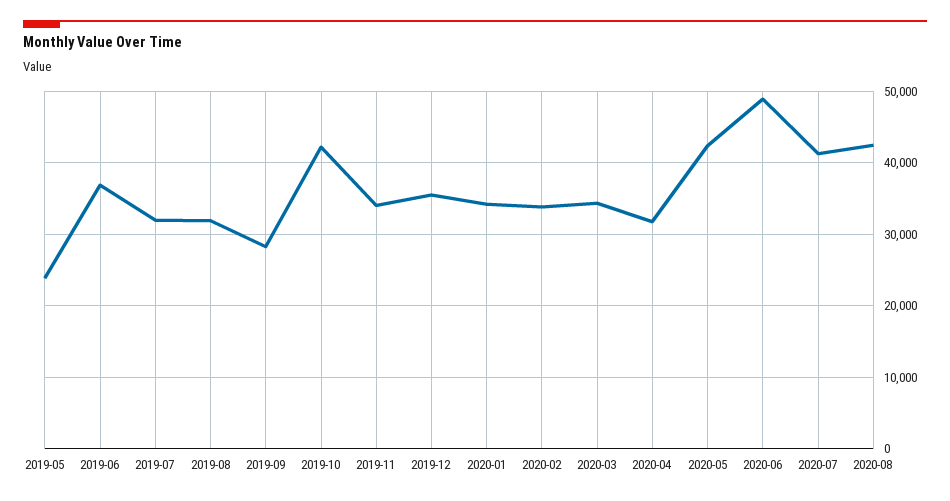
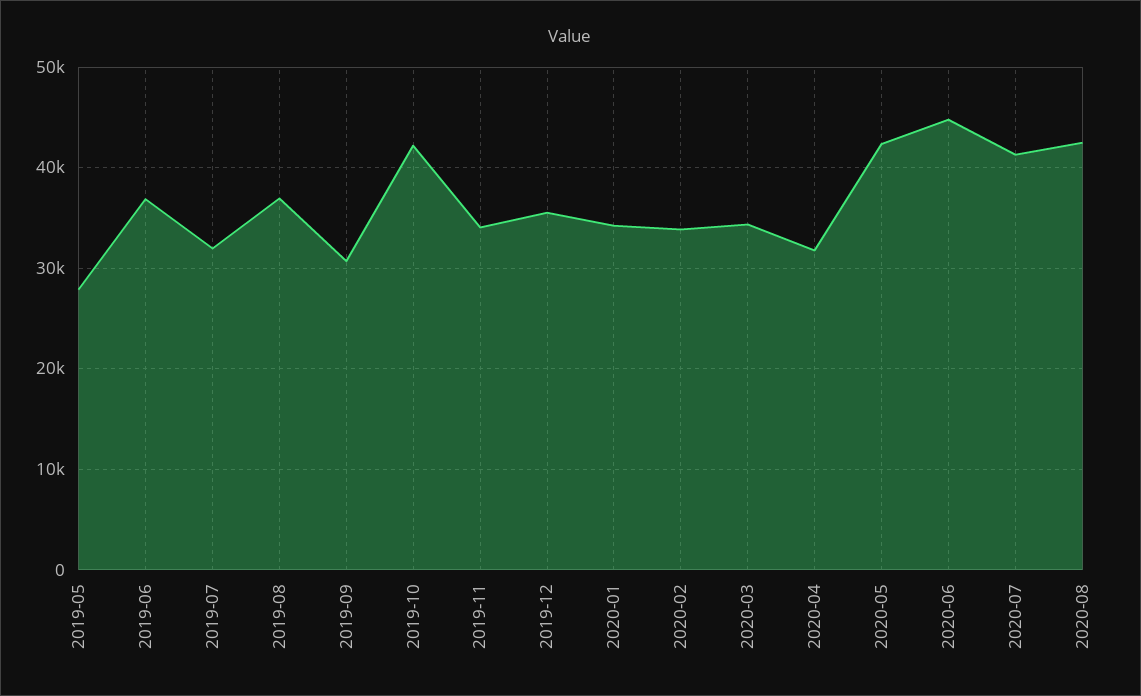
  {
-   "2019-05": 24000,
+   "2019-05": 28000,
    "2019-06": 37000,
    "2019-07": 32000,
-   "2019-08": 32000,
+   "2019-08": 37000,
-   "2019-09": 28000,
+   "2019-09": 31000,
    "2019-10": 42000,
    "2019-11": 34000,
    "2019-12": 36000,
    "2020-01": 34000,
    "2020-02": 34000,
    "2020-03": 34000,
    "2020-04": 32000,
    "2020-05": 42000,
-   "2020-06": 49000,
+   "2020-06": 45000,
    "2020-07": 41000,
    "2020-08": 42000
  }

